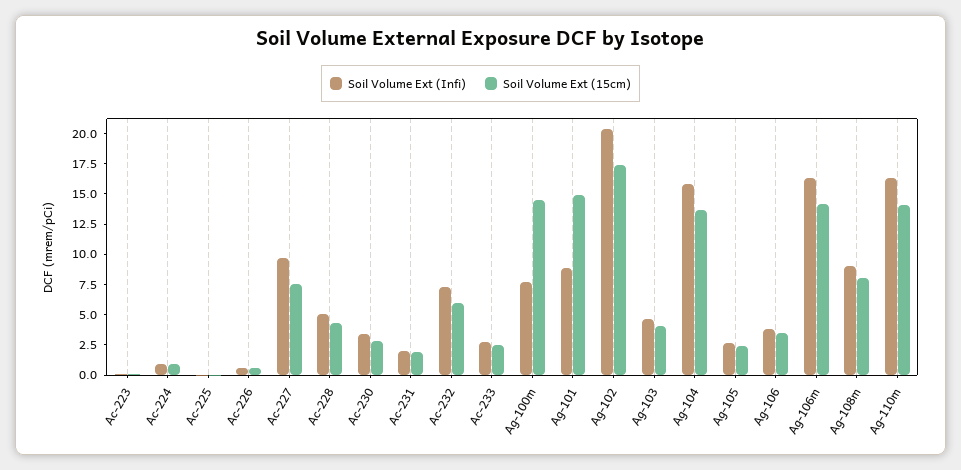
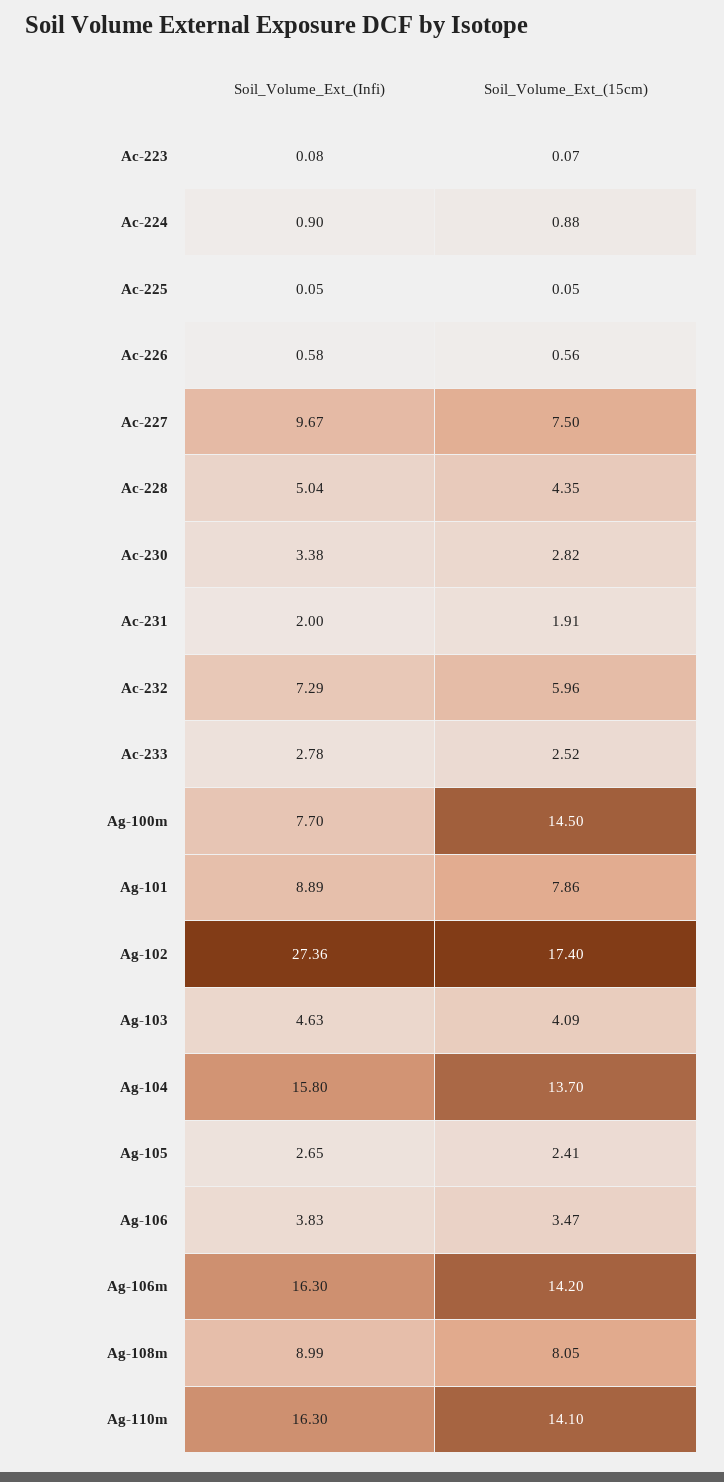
  {
    "Soil Volume Ext (Infi)": {
      "Ac-223": 0.08,
      "Ac-224": 0.9,
      "Ac-225": 0.05,
      "Ac-226": 0.58,
      "Ac-227": 9.67,
      "Ac-228": 5.04,
      "Ac-230": 3.38,
      "Ac-231": 2,
      "Ac-232": 7.29,
      "Ac-233": 2.78,
      "Ag-100m": 7.7,
      "Ag-101": 8.89,
-     "Ag-102": 20,
+     "Ag-102": 27.36,
      "Ag-103": 4.63,
      "Ag-104": 15.8,
      "Ag-105": 2.65,
      "Ag-106": 3.83,
      "Ag-106m": 16.3,
      "Ag-108m": 8.99,
      "Ag-110m": 16.3
    },
    "Soil Volume Ext (15cm)": {
      "Ac-223": 0.07,
      "Ac-224": 0.88,
      "Ac-225": 0.05,
      "Ac-226": 0.56,
      "Ac-227": 7.5,
      "Ac-228": 4.35,
      "Ac-230": 2.82,
      "Ac-231": 1.91,
      "Ac-232": 5.96,
      "Ac-233": 2.52,
      "Ag-100m": 14.5,
-     "Ag-101": 15,
+     "Ag-101": 7.86,
      "Ag-102": 17.4,
      "Ag-103": 4.09,
      "Ag-104": 13.7,
      "Ag-105": 2.41,
      "Ag-106": 3.47,
      "Ag-106m": 14.2,
      "Ag-108m": 8.05,
      "Ag-110m": 14.1
    }
  }

